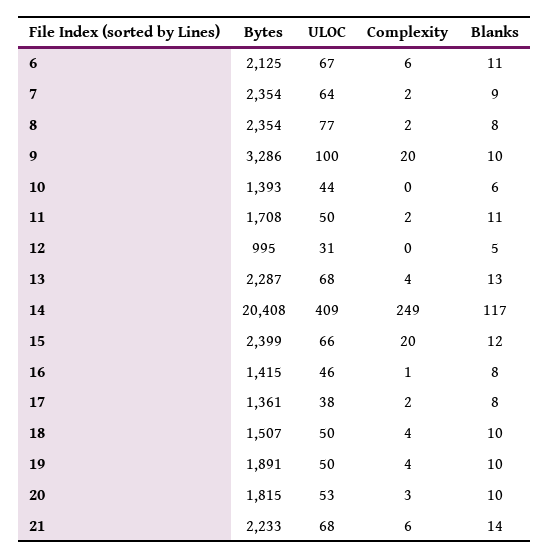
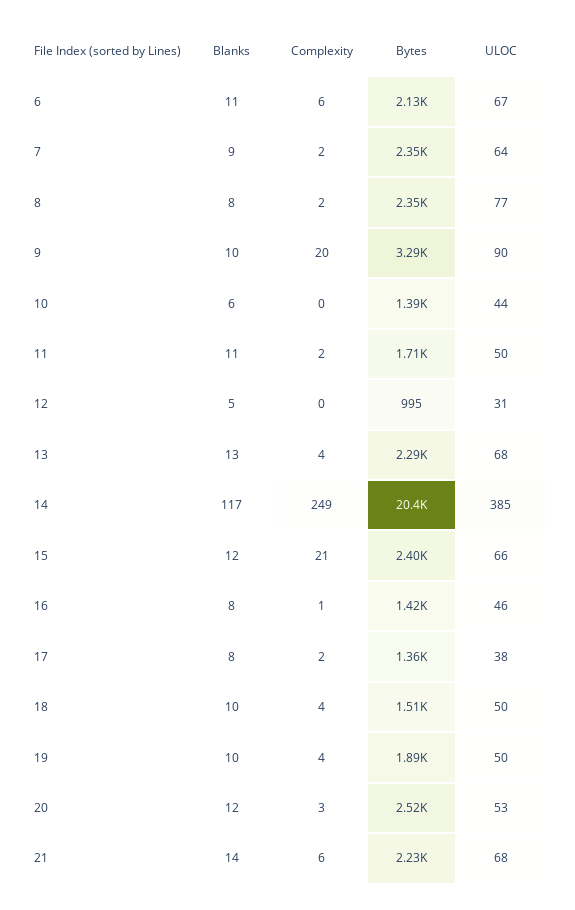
  {
    "Bytes": {
      "6": 2125,
      "7": 2354,
      "8": 2354,
      "9": 3286,
      "10": 1393,
      "11": 1708,
      "12": 995,
      "13": 2287,
      "14": 20408,
      "15": 2399,
      "16": 1415,
      "17": 1361,
      "18": 1507,
      "19": 1891,
-     "20": 1815,
+     "20": 2520,
      "21": 2233
    },
    "ULOC": {
      "6": 67,
      "7": 64,
      "8": 77,
-     "9": 100,
+     "9": 90,
      "10": 44,
      "11": 50,
      "12": 31,
      "13": 68,
-     "14": 409,
+     "14": 385,
      "15": 66,
      "16": 46,
      "17": 38,
      "18": 50,
      "19": 50,
      "20": 53,
      "21": 68
    },
    "Complexity": {
      "6": 6,
      "7": 2,
      "8": 2,
      "9": 20,
      "10": 0,
      "11": 2,
      "12": 0,
      "13": 4,
      "14": 249,
-     "15": 20,
+     "15": 21,
      "16": 1,
      "17": 2,
      "18": 4,
      "19": 4,
      "20": 3,
      "21": 6
    },
    "Blanks": {
      "6": 11,
      "7": 9,
      "8": 8,
      "9": 10,
      "10": 6,
      "11": 11,
      "12": 5,
      "13": 13,
      "14": 117,
      "15": 12,
      "16": 8,
      "17": 8,
      "18": 10,
      "19": 10,
-     "20": 10,
+     "20": 12,
      "21": 14
    }
  }

